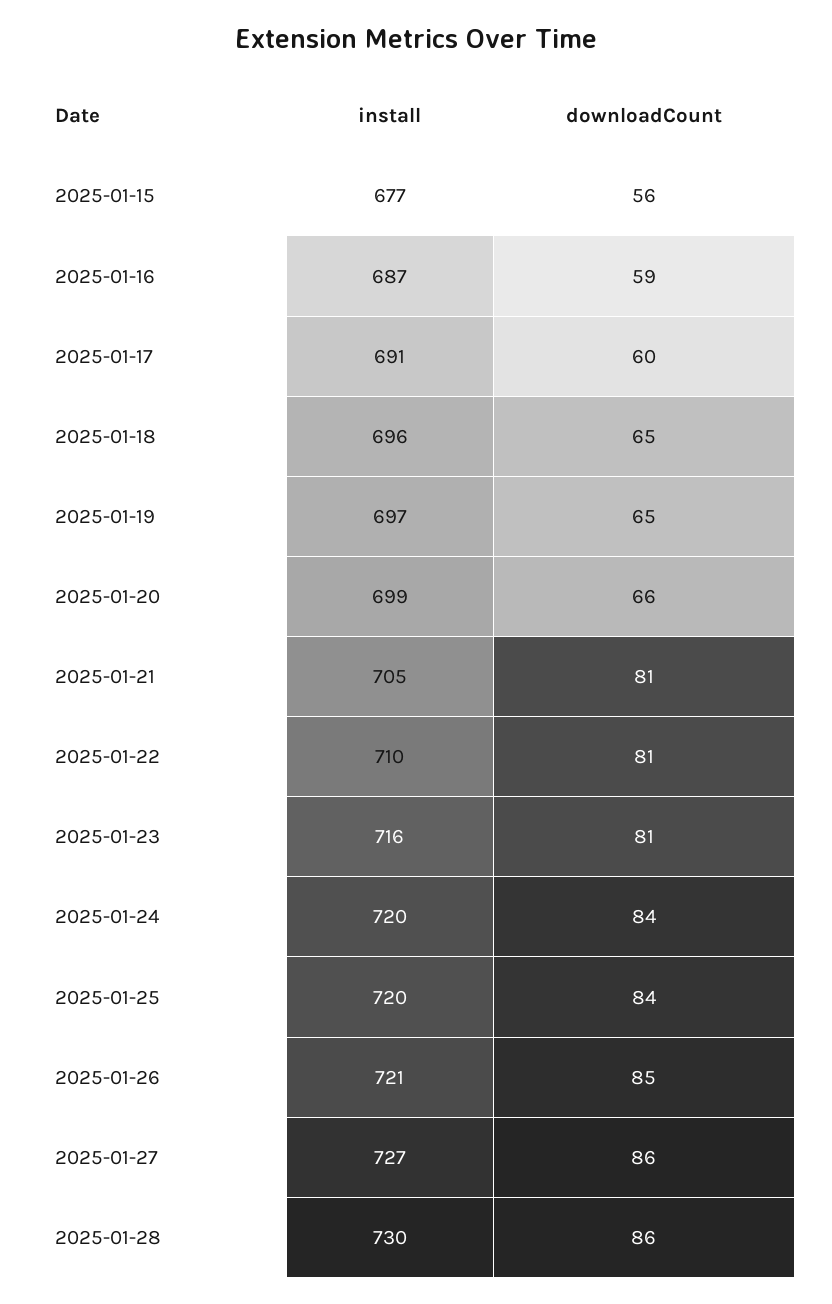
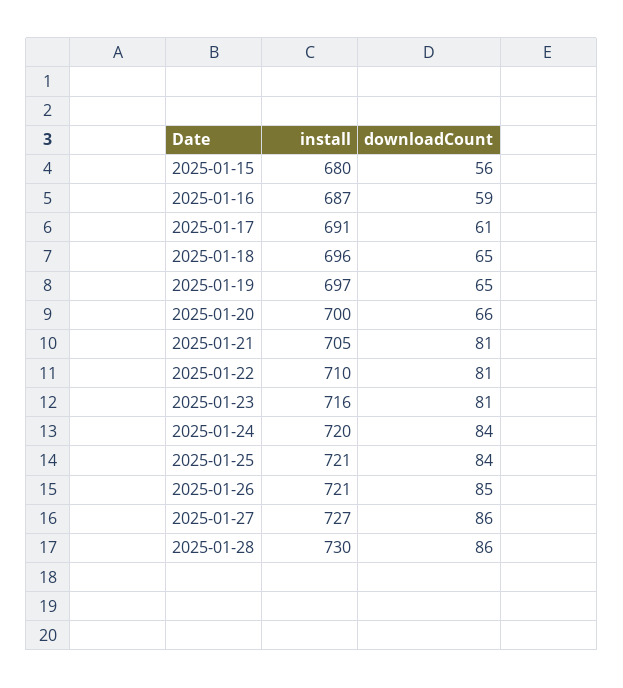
  {
    "install": {
-     "2025-01-15": 677,
+     "2025-01-15": 680,
      "2025-01-16": 687,
      "2025-01-17": 691,
      "2025-01-18": 696,
      "2025-01-19": 697,
-     "2025-01-20": 699,
+     "2025-01-20": 700,
      "2025-01-21": 705,
      "2025-01-22": 710,
      "2025-01-23": 716,
      "2025-01-24": 720,
-     "2025-01-25": 720,
+     "2025-01-25": 721,
      "2025-01-26": 721,
      "2025-01-27": 727,
      "2025-01-28": 730
    },
    "downloadCount": {
      "2025-01-15": 56,
      "2025-01-16": 59,
-     "2025-01-17": 60,
+     "2025-01-17": 61,
      "2025-01-18": 65,
      "2025-01-19": 65,
      "2025-01-20": 66,
      "2025-01-21": 81,
      "2025-01-22": 81,
      "2025-01-23": 81,
      "2025-01-24": 84,
      "2025-01-25": 84,
      "2025-01-26": 85,
      "2025-01-27": 86,
      "2025-01-28": 86
    }
  }

